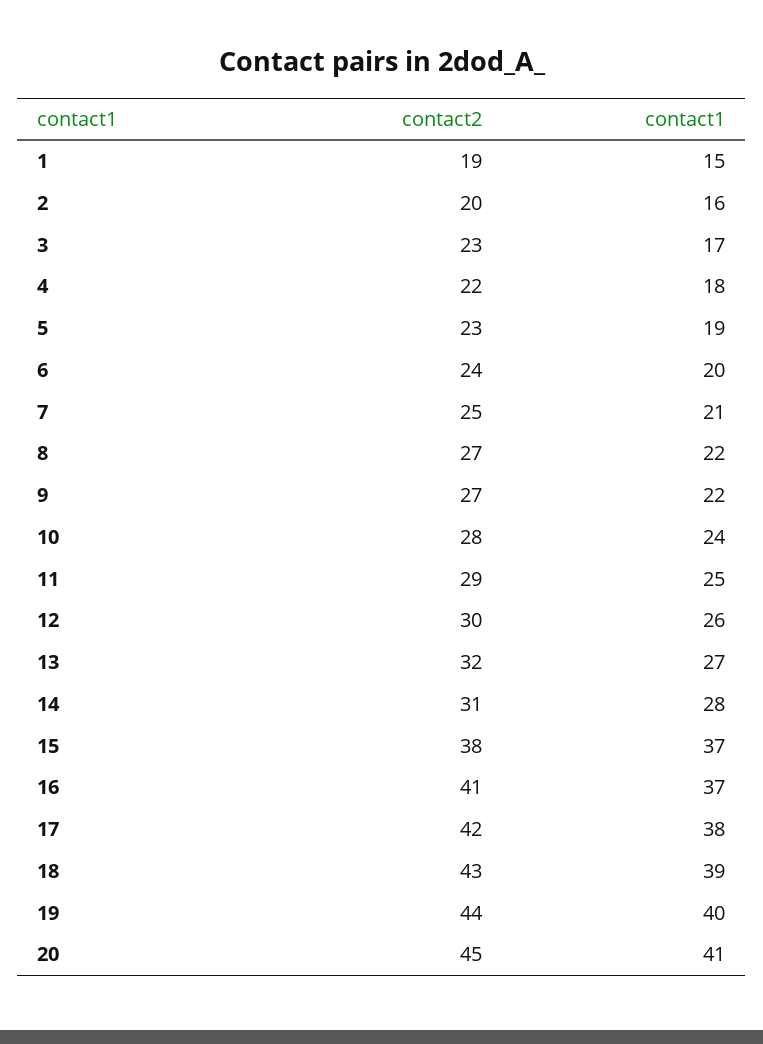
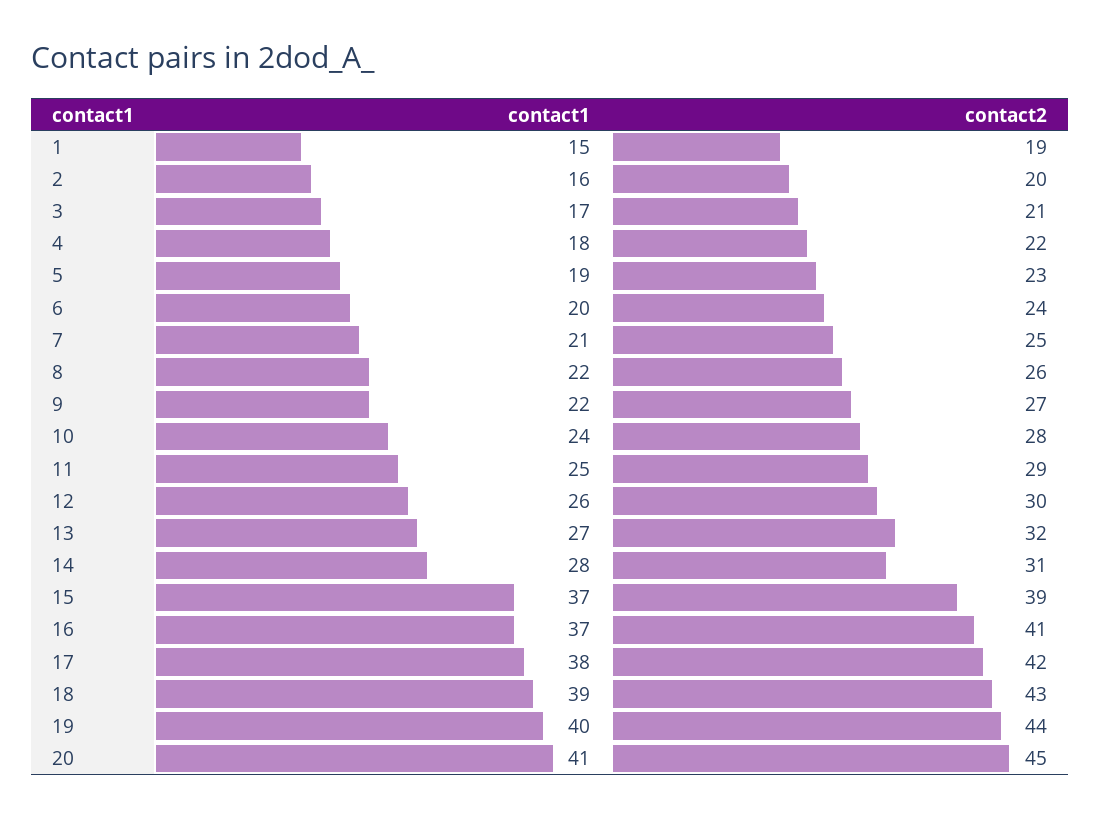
  {
    "contact2": {
      "1": 19,
      "2": 20,
-     "3": 23,
+     "3": 21,
      "4": 22,
      "5": 23,
      "6": 24,
      "7": 25,
-     "8": 27,
+     "8": 26,
      "9": 27,
      "10": 28,
      "11": 29,
      "12": 30,
      "13": 32,
      "14": 31,
-     "15": 38,
+     "15": 39,
      "16": 41,
      "17": 42,
      "18": 43,
      "19": 44,
      "20": 45
    },
    "contact1": {
      "1": 15,
      "2": 16,
      "3": 17,
      "4": 18,
      "5": 19,
      "6": 20,
      "7": 21,
      "8": 22,
      "9": 22,
      "10": 24,
      "11": 25,
      "12": 26,
      "13": 27,
      "14": 28,
      "15": 37,
      "16": 37,
      "17": 38,
      "18": 39,
      "19": 40,
      "20": 41
    }
  }

